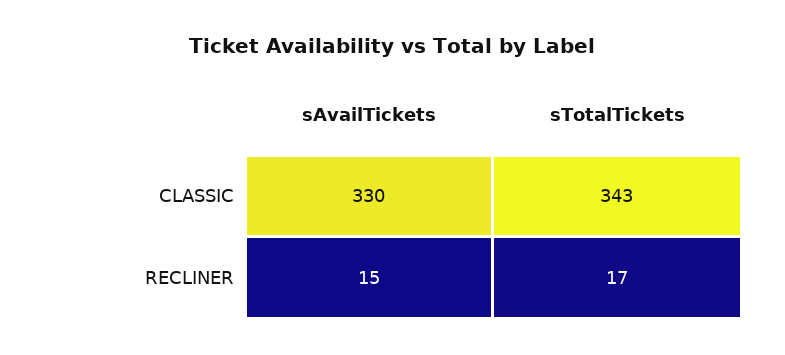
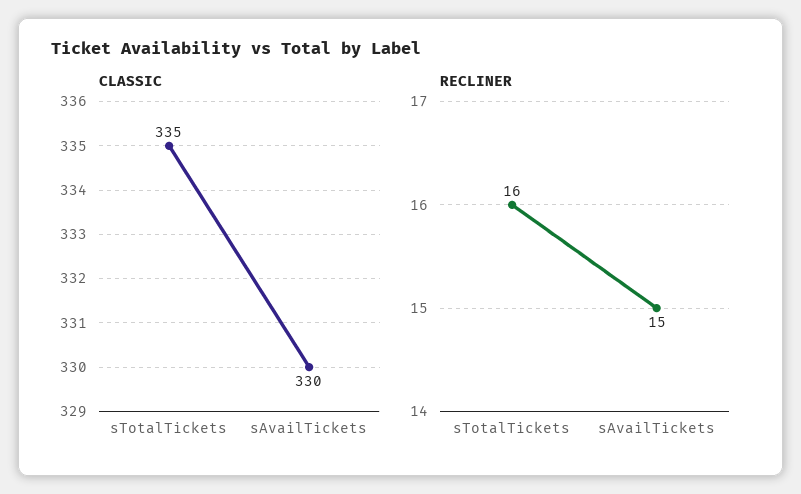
  {
    "CLASSIC": {
      "sAvailTickets": 330,
-     "sTotalTickets": 343
+     "sTotalTickets": 335
    },
    "RECLINER": {
      "sAvailTickets": 15,
-     "sTotalTickets": 17
+     "sTotalTickets": 16
    }
  }

